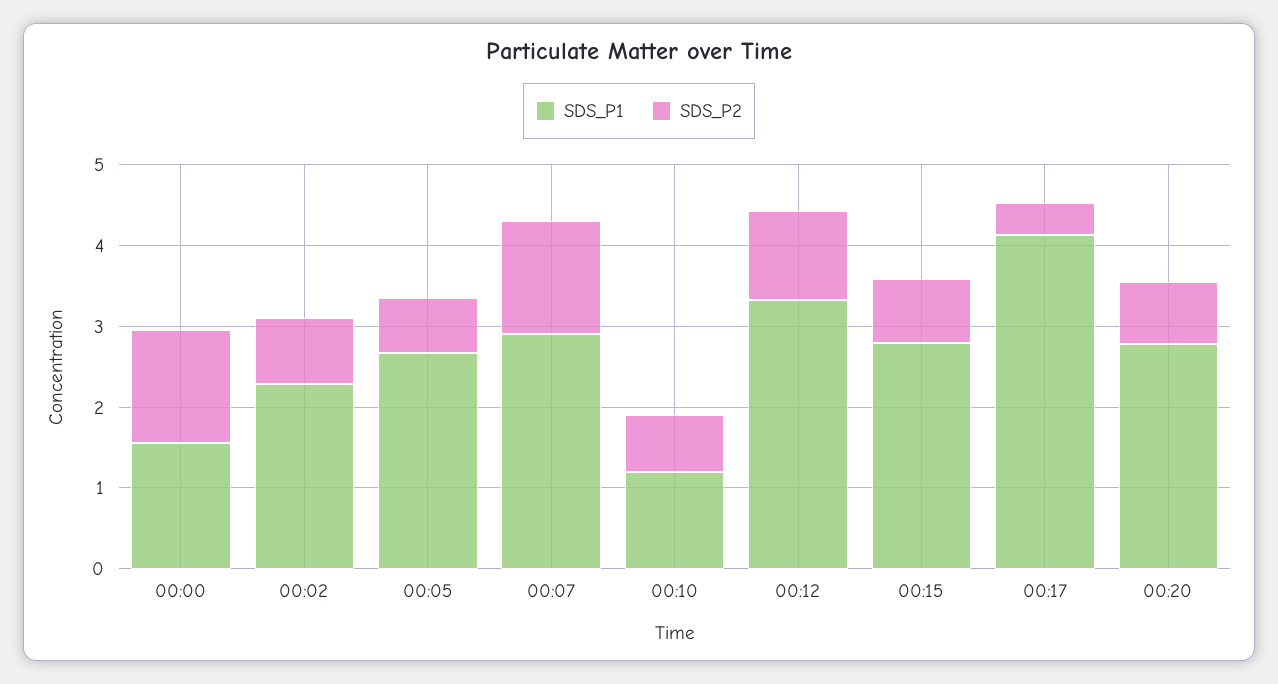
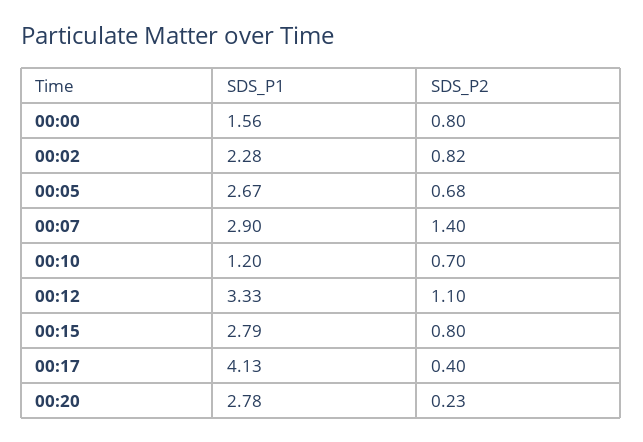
  {
    "SDS_P1": {
      "00:00": 1.56,
      "00:02": 2.28,
      "00:05": 2.67,
      "00:07": 2.9,
      "00:10": 1.2,
      "00:12": 3.33,
      "00:15": 2.79,
      "00:17": 4.13,
      "00:20": 2.78
    },
    "SDS_P2": {
-     "00:00": 1.4,
+     "00:00": 0.8,
      "00:02": 0.82,
      "00:05": 0.68,
      "00:07": 1.4,
      "00:10": 0.7,
      "00:12": 1.1,
      "00:15": 0.8,
      "00:17": 0.4,
-     "00:20": 0.8
+     "00:20": 0.23
    }
  }

